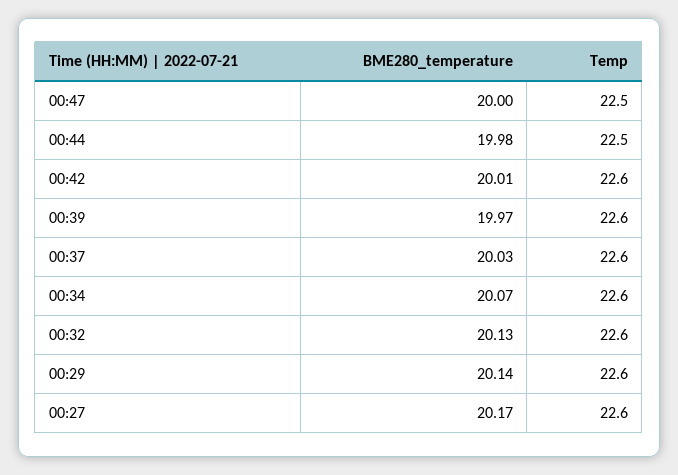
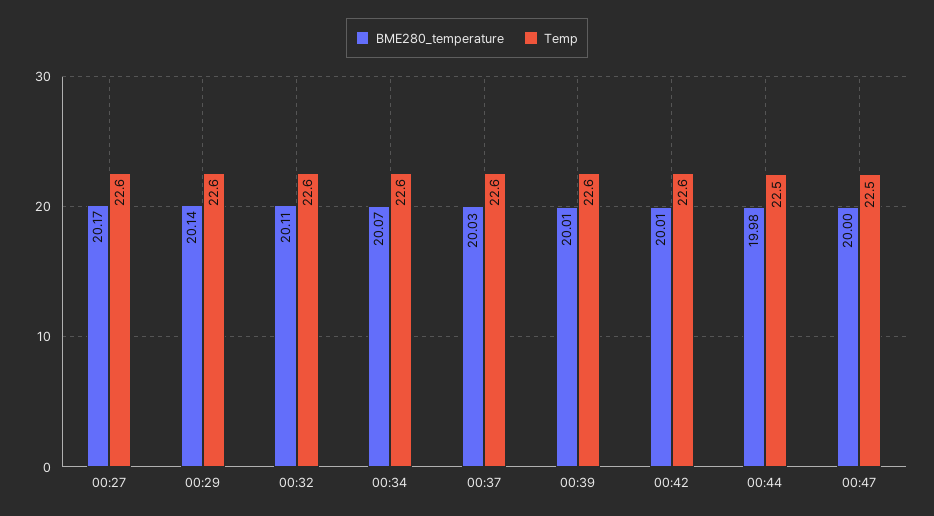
  {
    "BME280_temperature": {
      "00:47": 20,
      "00:44": 19.98,
      "00:42": 20.01,
-     "00:39": 19.97,
+     "00:39": 20.01,
      "00:37": 20.03,
      "00:34": 20.07,
-     "00:32": 20.13,
+     "00:32": 20.11,
      "00:29": 20.14,
      "00:27": 20.17
    },
    "Temp": {
      "00:47": 22.5,
      "00:44": 22.5,
      "00:42": 22.6,
      "00:39": 22.6,
      "00:37": 22.6,
      "00:34": 22.6,
      "00:32": 22.6,
      "00:29": 22.6,
      "00:27": 22.6
    }
  }

